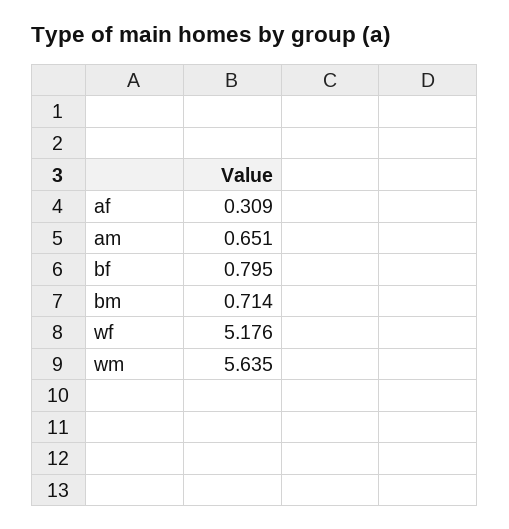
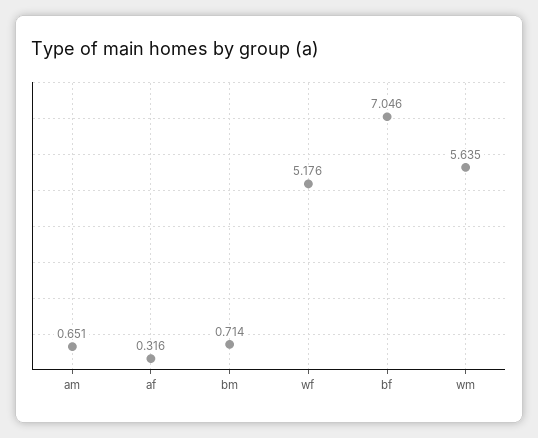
  {
-   "af": 0.309,
+   "af": 0.316,
    "am": 0.651,
-   "bf": 0.795,
+   "bf": 7.046,
    "bm": 0.714,
    "wf": 5.176,
    "wm": 5.635
  }

